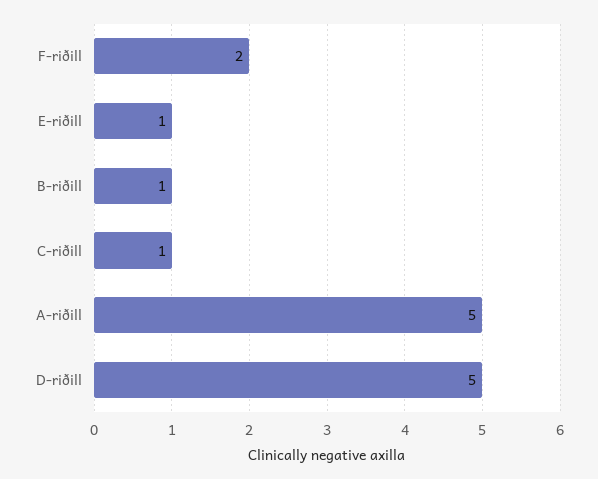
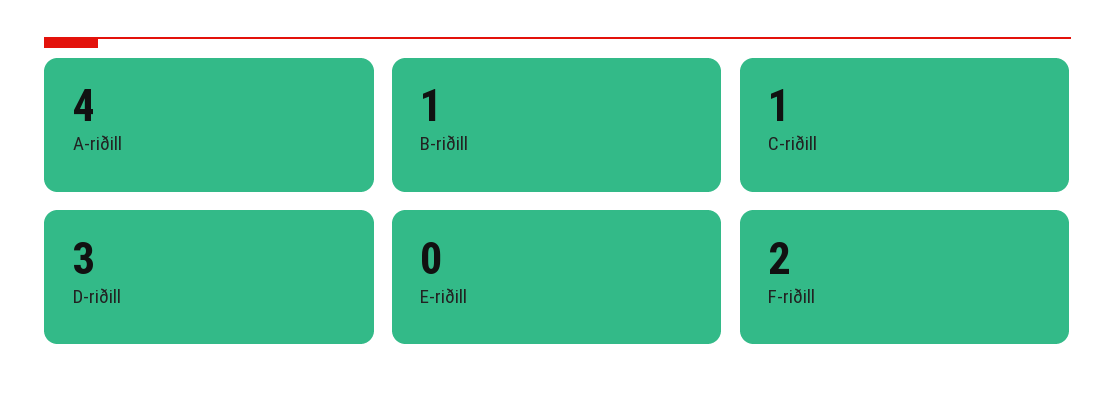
  {
    "F-riðill": 2,
-   "E-riðill": 1,
+   "E-riðill": 0,
    "B-riðill": 1,
    "C-riðill": 1,
-   "A-riðill": 5,
+   "A-riðill": 4,
-   "D-riðill": 5
+   "D-riðill": 3
  }

